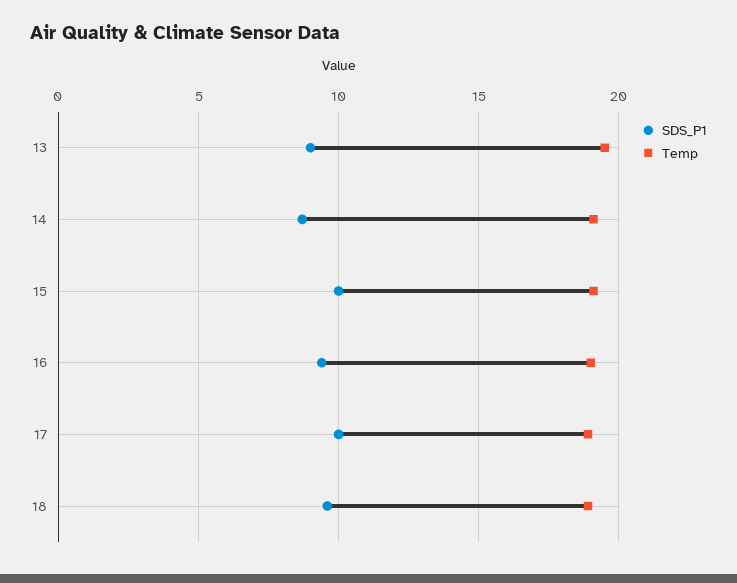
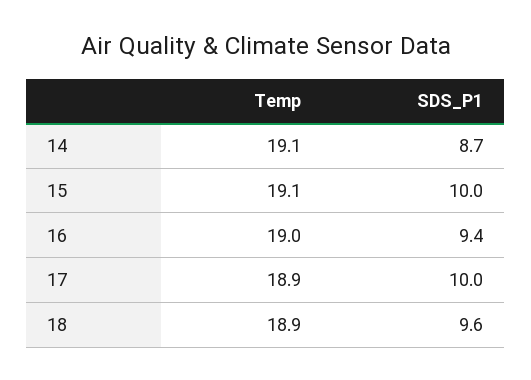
  {
    "SDS_P1": {
-     "13": 9,
      "14": 8.7,
      "15": 10,
      "16": 9.4,
      "17": 10,
      "18": 9.6
    },
    "Temp": {
-     "13": 19.5,
      "14": 19.1,
      "15": 19.1,
      "16": 19,
      "17": 18.9,
      "18": 18.9
    }
  }

